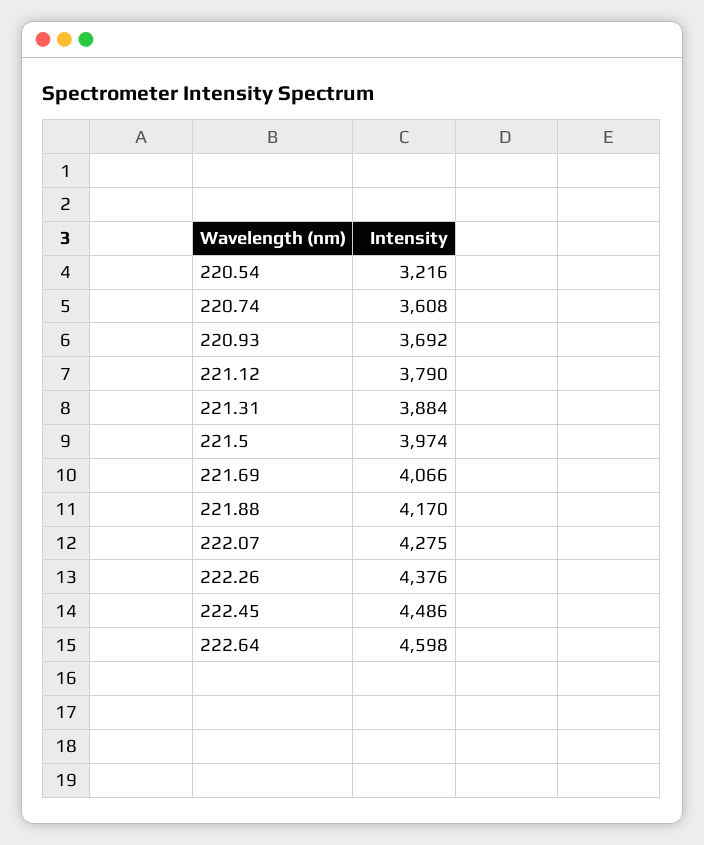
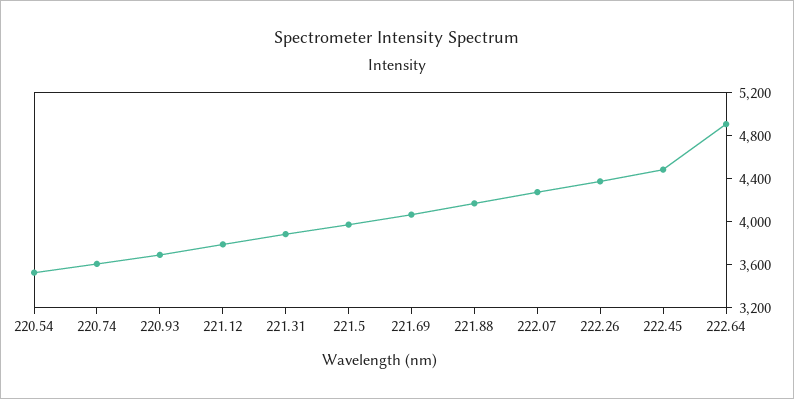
  {
-   "220.54": 3216,
+   "220.54": 3500,
    "220.74": 3608,
    "220.93": 3692,
    "221.12": 3790,
    "221.31": 3884,
    "221.5": 3974,
    "221.69": 4066,
    "221.88": 4170,
    "222.07": 4275,
    "222.26": 4376,
    "222.45": 4486,
-   "222.64": 4598
+   "222.64": 4900
  }

